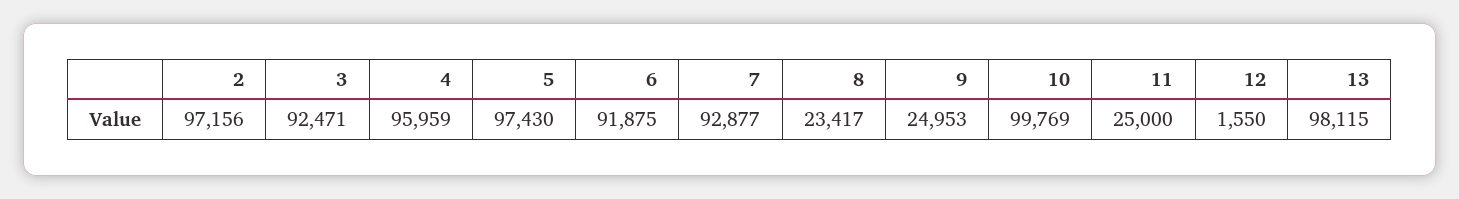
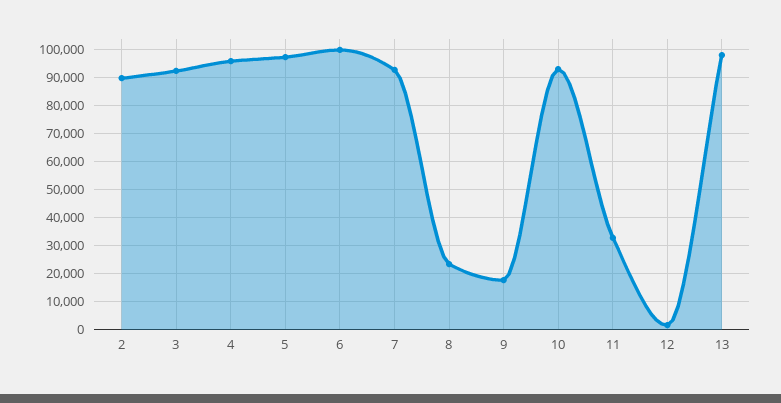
  {
-   "2": 97156,
+   "2": 90000,
    "3": 92471,
    "4": 95959,
    "5": 97430,
-   "6": 91875,
+   "6": 100000,
    "7": 92877,
    "8": 23417,
-   "9": 24953,
+   "9": 17500,
-   "10": 99769,
+   "10": 92500,
-   "11": 25000,
+   "11": 32500,
    "12": 1550,
    "13": 98115
  }

